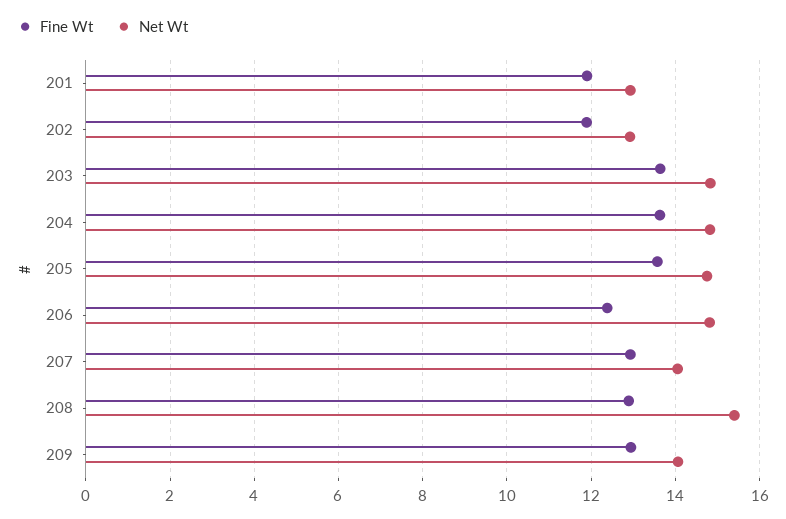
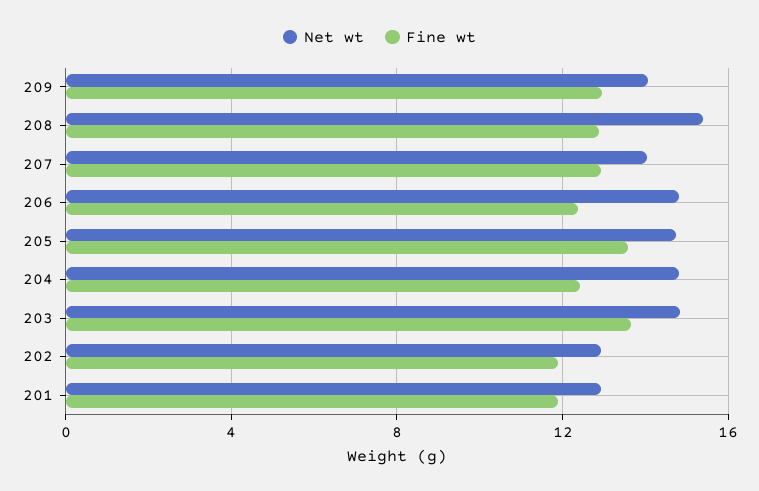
  {
    "Fine Wt": {
      "201": 12,
      "202": 11.8,
      "203": 13.6,
-     "204": 13.6,
+     "204": 12.5,
      "205": 13.6,
      "206": 12.4,
      "207": 13,
      "208": 12.8,
      "209": 13
    },
    "Net Wt": {
      "201": 13,
      "202": 13,
      "203": 14.8,
      "204": 14.8,
      "205": 14.8,
      "206": 14.8,
      "207": 14,
      "208": 15.4,
      "209": 14
    }
  }

